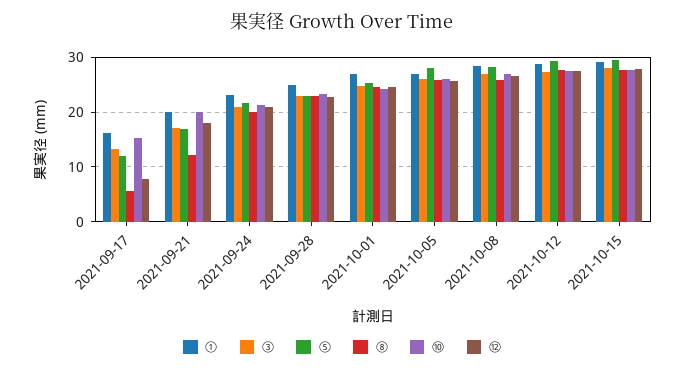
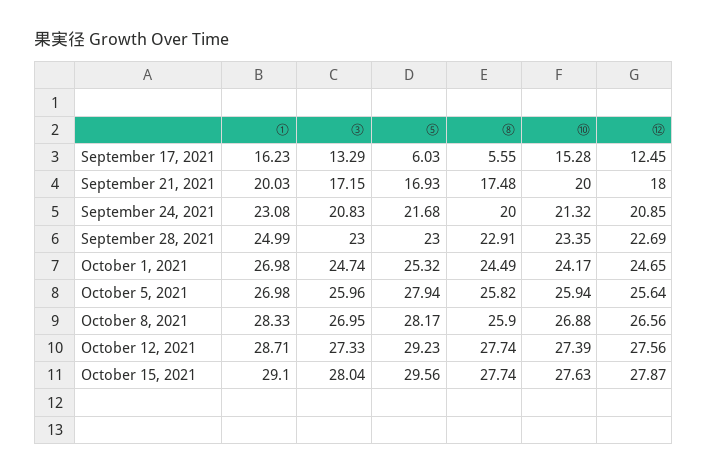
  {
    "①": {
      "2021-09-17": 16.23,
      "2021-09-21": 20.03,
      "2021-09-24": 23.08,
      "2021-09-28": 24.99,
      "2021-10-01": 26.98,
      "2021-10-05": 26.98,
      "2021-10-08": 28.33,
      "2021-10-12": 28.71,
      "2021-10-15": 29.1
    },
    "③": {
      "2021-09-17": 13.29,
      "2021-09-21": 17.15,
      "2021-09-24": 20.83,
      "2021-09-28": 23,
      "2021-10-01": 24.74,
      "2021-10-05": 25.96,
      "2021-10-08": 26.95,
      "2021-10-12": 27.33,
      "2021-10-15": 28.04
    },
    "⑤": {
-     "2021-09-17": 12,
+     "2021-09-17": 6.03,
      "2021-09-21": 16.93,
      "2021-09-24": 21.68,
      "2021-09-28": 23,
      "2021-10-01": 25.32,
      "2021-10-05": 27.94,
      "2021-10-08": 28.17,
      "2021-10-12": 29.23,
      "2021-10-15": 29.56
    },
    "⑧": {
      "2021-09-17": 5.55,
-     "2021-09-21": 12,
+     "2021-09-21": 17.48,
      "2021-09-24": 20,
      "2021-09-28": 22.91,
      "2021-10-01": 24.49,
      "2021-10-05": 25.82,
      "2021-10-08": 25.9,
      "2021-10-12": 27.74,
      "2021-10-15": 27.74
    },
    "⑩": {
      "2021-09-17": 15.28,
      "2021-09-21": 20,
      "2021-09-24": 21.32,
      "2021-09-28": 23.35,
      "2021-10-01": 24.17,
      "2021-10-05": 25.94,
      "2021-10-08": 26.88,
      "2021-10-12": 27.39,
      "2021-10-15": 27.63
    },
    "⑫": {
-     "2021-09-17": 8,
+     "2021-09-17": 12.45,
      "2021-09-21": 18,
      "2021-09-24": 20.85,
      "2021-09-28": 22.69,
      "2021-10-01": 24.65,
      "2021-10-05": 25.64,
      "2021-10-08": 26.56,
      "2021-10-12": 27.56,
      "2021-10-15": 27.87
    }
  }

